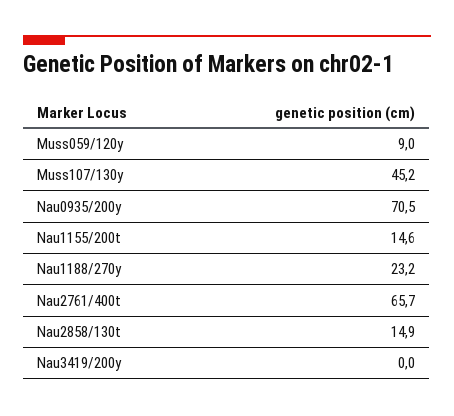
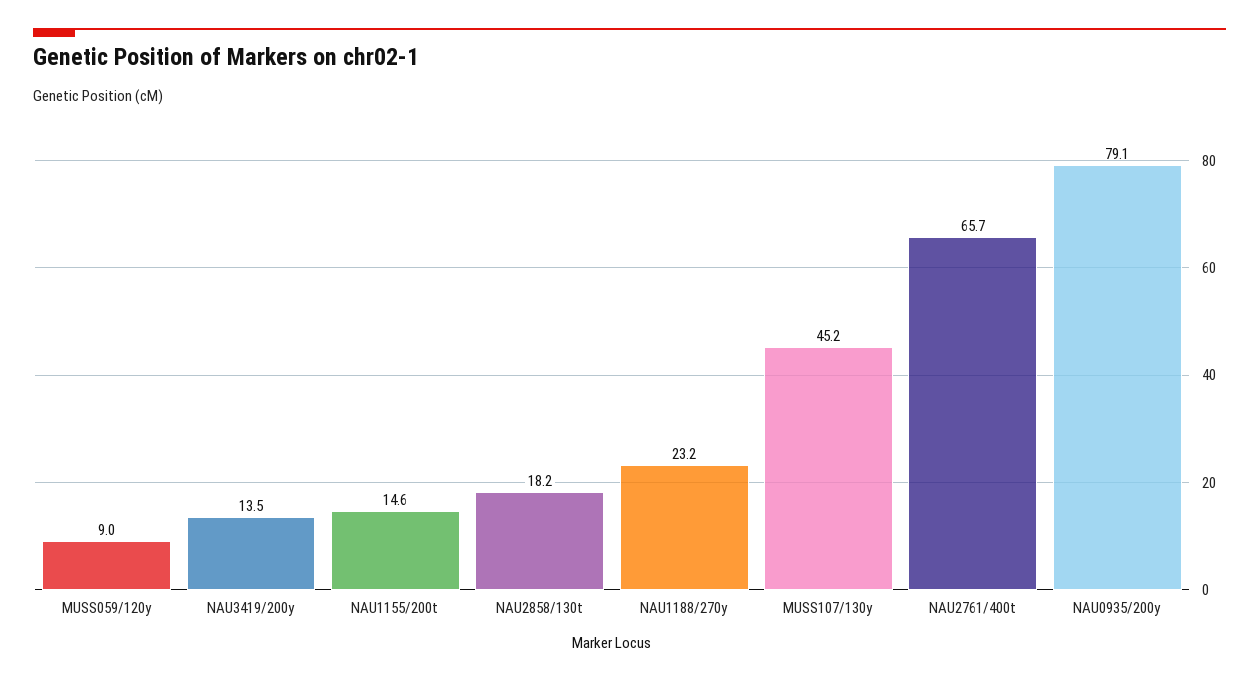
  {
    "Muss059/120y": 9,
    "Muss107/130y": 45.2,
-   "Nau0935/200y": 70.5,
+   "Nau0935/200y": 79.1,
    "Nau1155/200t": 14.6,
    "Nau1188/270y": 23.2,
    "Nau2761/400t": 65.7,
-   "Nau2858/130t": 14.9,
+   "Nau2858/130t": 18.2,
-   "Nau3419/200y": 0
+   "Nau3419/200y": 13.5
  }

